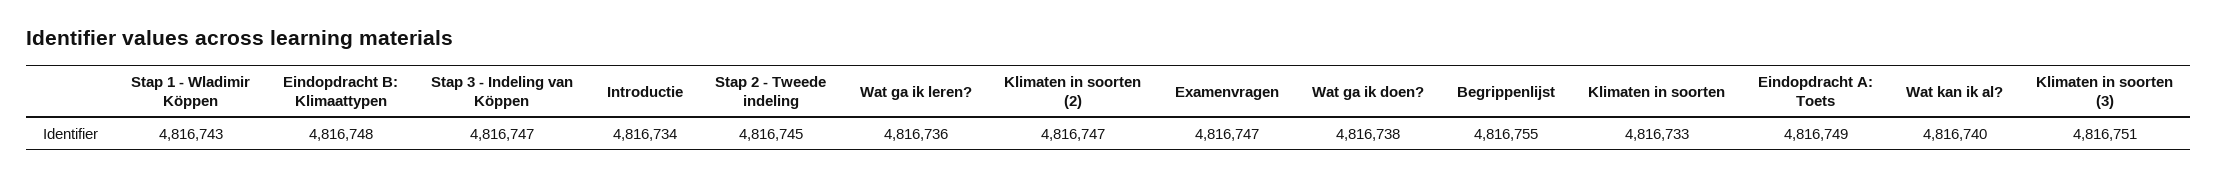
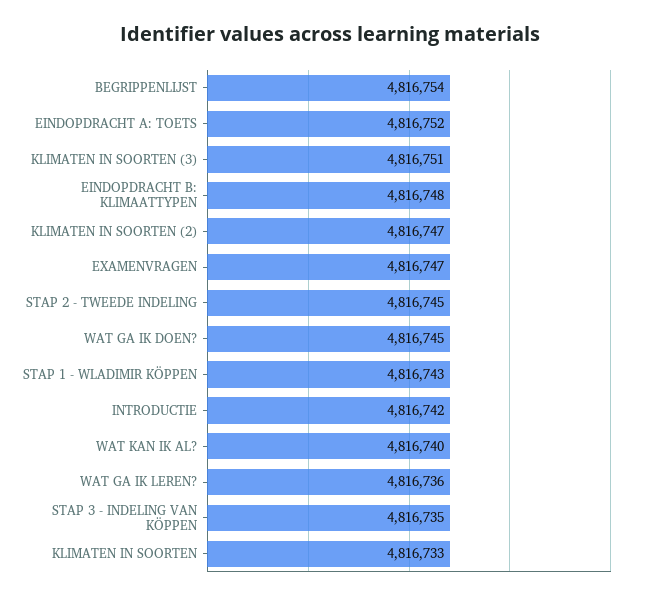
  {
    "Stap 1 - Wladimir Köppen": 4816743,
    "Eindopdracht B: Klimaattypen": 4816748,
-   "Stap 3 - Indeling van Köppen": 4816747,
+   "Stap 3 - Indeling van Köppen": 4816735,
-   "Introductie": 4816734,
+   "Introductie": 4816742,
    "Stap 2 - Tweede indeling": 4816745,
    "Wat ga ik leren?": 4816736,
    "Klimaten in soorten (2)": 4816747,
    "Examenvragen": 4816747,
-   "Wat ga ik doen?": 4816738,
+   "Wat ga ik doen?": 4816745,
-   "Begrippenlijst": 4816755,
+   "Begrippenlijst": 4816754,
    "Klimaten in soorten": 4816733,
-   "Eindopdracht A: Toets": 4816749,
+   "Eindopdracht A: Toets": 4816752,
    "Wat kan ik al?": 4816740,
    "Klimaten in soorten (3)": 4816751
  }

